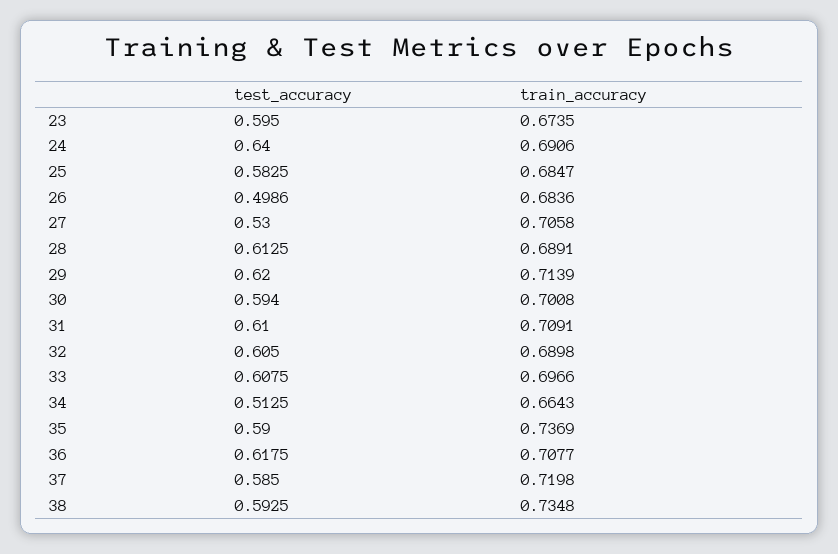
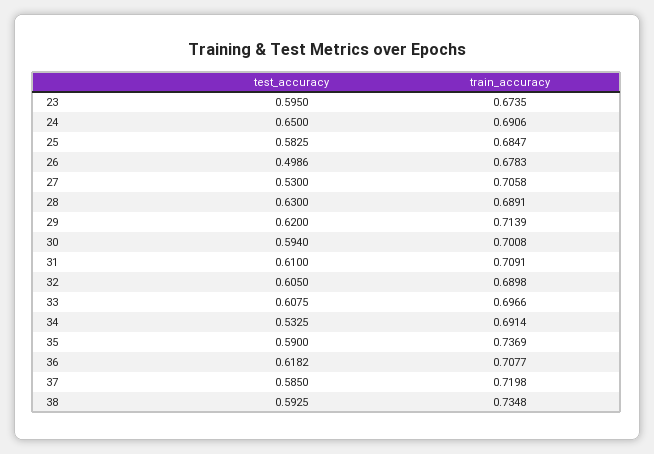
  {
    "test_accuracy": {
      "23": 0.595,
-     "24": 0.64,
+     "24": 0.65,
      "25": 0.5825,
      "26": 0.4986,
      "27": 0.53,
-     "28": 0.6125,
+     "28": 0.63,
      "29": 0.62,
      "30": 0.594,
      "31": 0.61,
      "32": 0.605,
      "33": 0.6075,
-     "34": 0.5125,
+     "34": 0.5325,
      "35": 0.59,
-     "36": 0.6175,
+     "36": 0.6182,
      "37": 0.585,
      "38": 0.5925
    },
    "train_accuracy": {
      "23": 0.6735,
      "24": 0.6906,
      "25": 0.6847,
-     "26": 0.6836,
+     "26": 0.6783,
      "27": 0.7058,
      "28": 0.6891,
      "29": 0.7139,
      "30": 0.7008,
      "31": 0.7091,
      "32": 0.6898,
      "33": 0.6966,
-     "34": 0.6643,
+     "34": 0.6914,
      "35": 0.7369,
      "36": 0.7077,
      "37": 0.7198,
      "38": 0.7348
    }
  }

